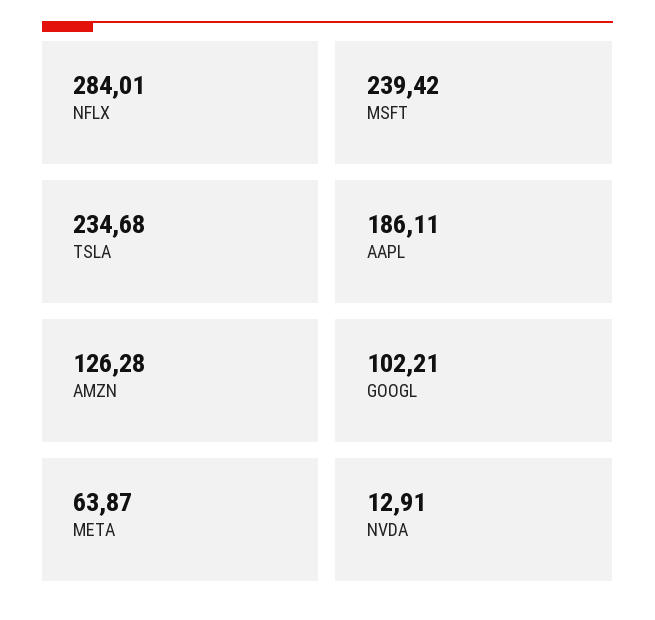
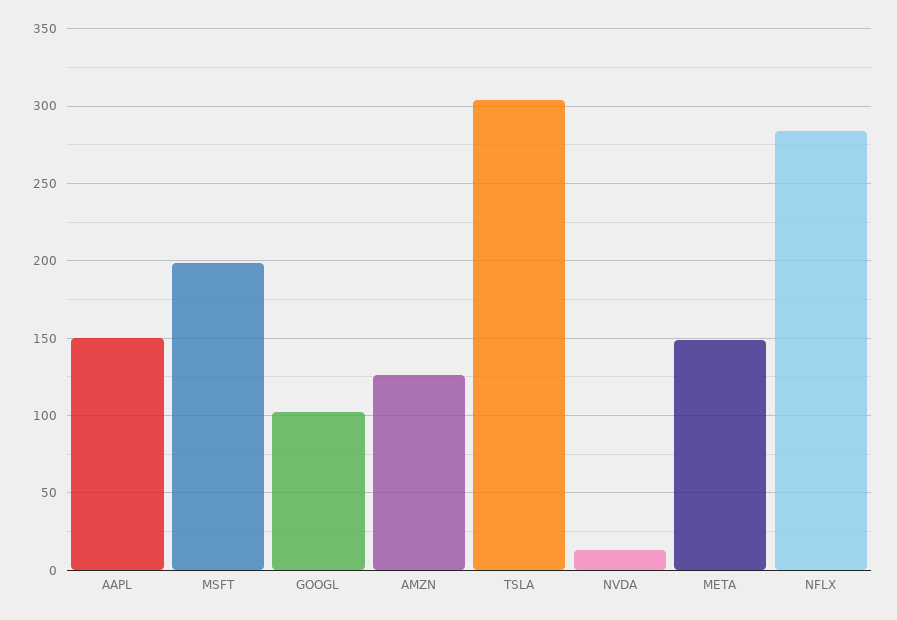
  {
    "NFLX": 284.01,
-   "MSFT": 239.42,
+   "MSFT": 200,
-   "TSLA": 234.68,
+   "TSLA": 305,
-   "AAPL": 186.11,
+   "AAPL": 150,
    "AMZN": 126.28,
    "GOOGL": 102.21,
-   "META": 63.87,
+   "META": 150,
    "NVDA": 12.91
  }

